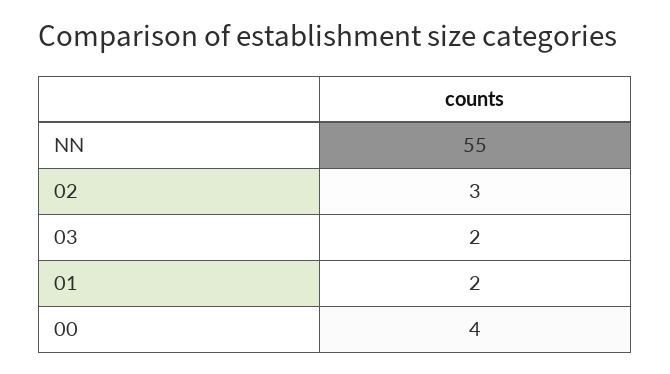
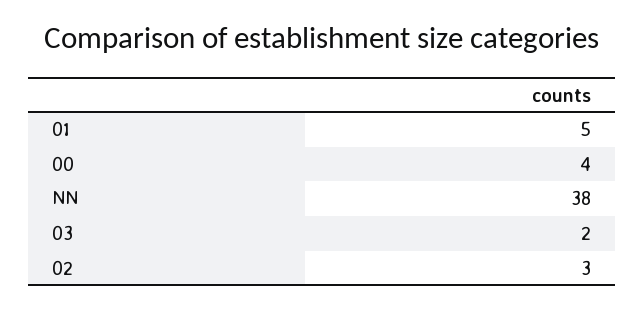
  {
-   "NN": 55,
+   "NN": 38,
    "02": 3,
    "03": 2,
-   "01": 2,
+   "01": 5,
    "00": 4
  }

